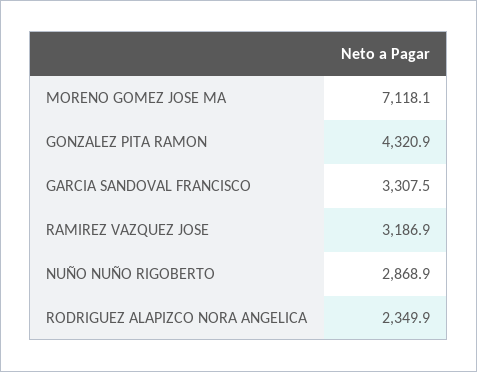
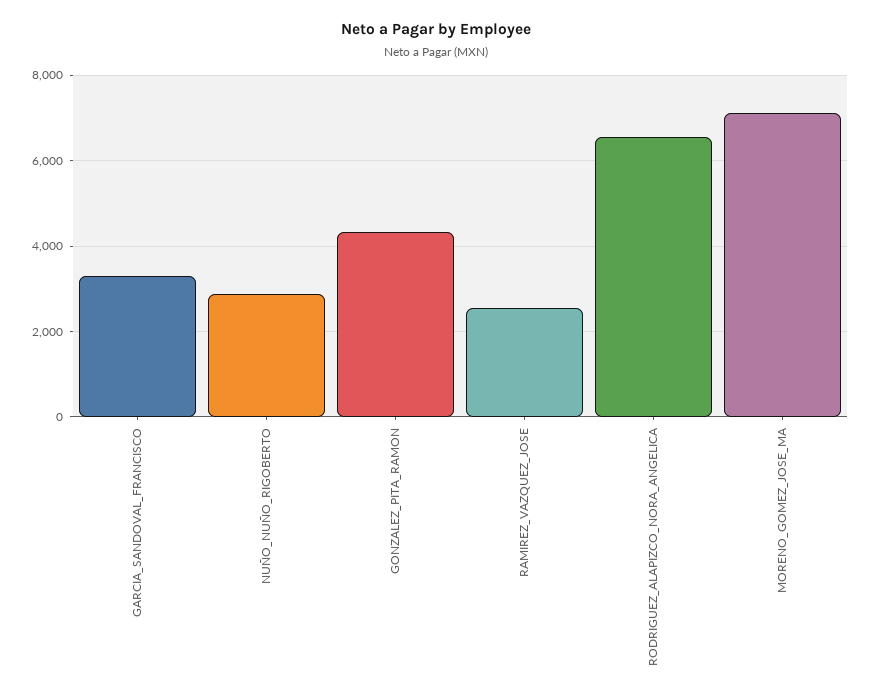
  {
    "MORENO GOMEZ JOSE MA": 7118.1,
    "GONZALEZ PITA RAMON": 4320.9,
    "GARCIA SANDOVAL FRANCISCO": 3307.5,
-   "RAMIREZ VAZQUEZ JOSE": 3186.9,
+   "RAMIREZ VAZQUEZ JOSE": 2600,
    "NUÑO NUÑO RIGOBERTO": 2868.9,
-   "RODRIGUEZ ALAPIZCO NORA ANGELICA": 2349.9
+   "RODRIGUEZ ALAPIZCO NORA ANGELICA": 6600
  }

